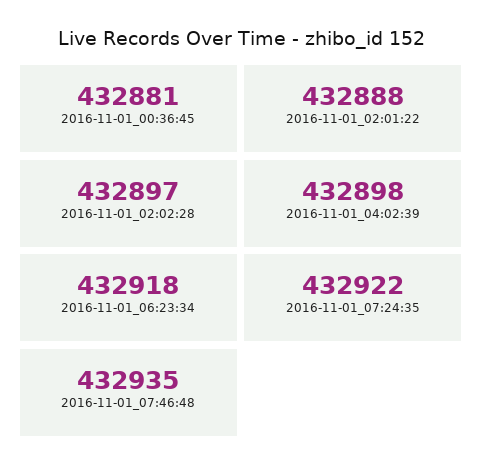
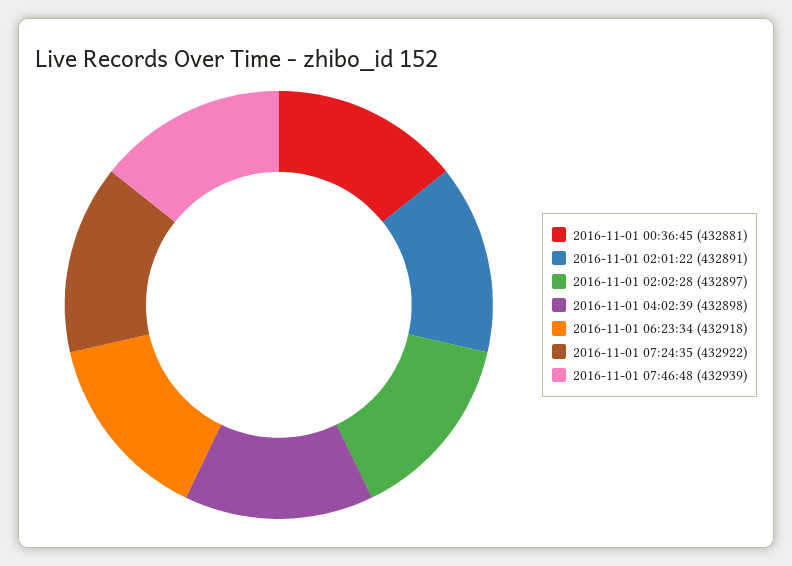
  {
    "2016-11-01_00:36:45": 432881,
-   "2016-11-01_02:01:22": 432888,
+   "2016-11-01_02:01:22": 432891,
    "2016-11-01_02:02:28": 432897,
    "2016-11-01_04:02:39": 432898,
    "2016-11-01_06:23:34": 432918,
    "2016-11-01_07:24:35": 432922,
-   "2016-11-01_07:46:48": 432935
+   "2016-11-01_07:46:48": 432939
  }

